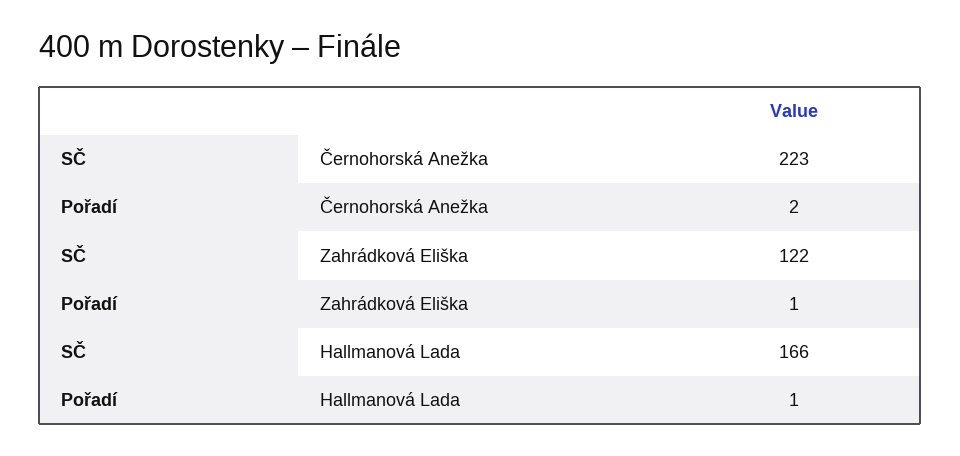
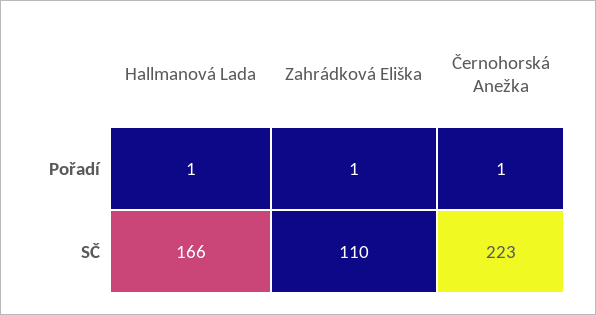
  {
    "SČ": {
      "Černohorská Anežka": 223,
-     "Zahrádková Eliška": 122,
+     "Zahrádková Eliška": 110,
      "Hallmanová Lada": 166
    },
    "Pořadí": {
-     "Černohorská Anežka": 2,
+     "Černohorská Anežka": 1,
      "Zahrádková Eliška": 1,
      "Hallmanová Lada": 1
    }
  }

